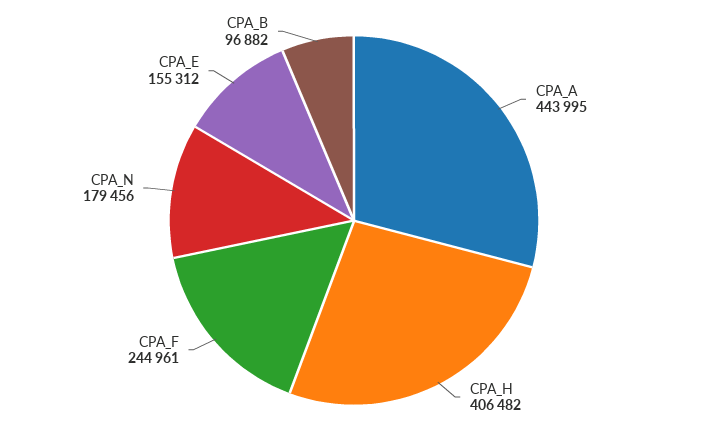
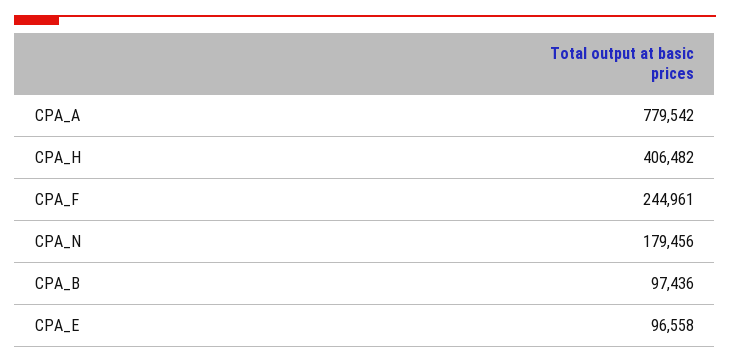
  {
-   "CPA_A": 443995,
+   "CPA_A": 779542,
    "CPA_H": 406482,
    "CPA_F": 244961,
    "CPA_N": 179456,
-   "CPA_E": 155312,
+   "CPA_E": 96558,
-   "CPA_B": 96882
+   "CPA_B": 97436
  }

